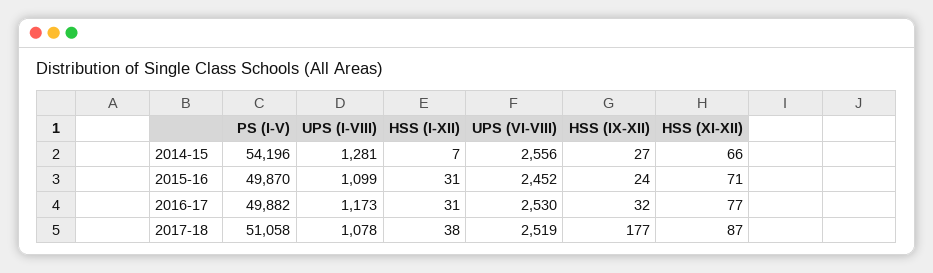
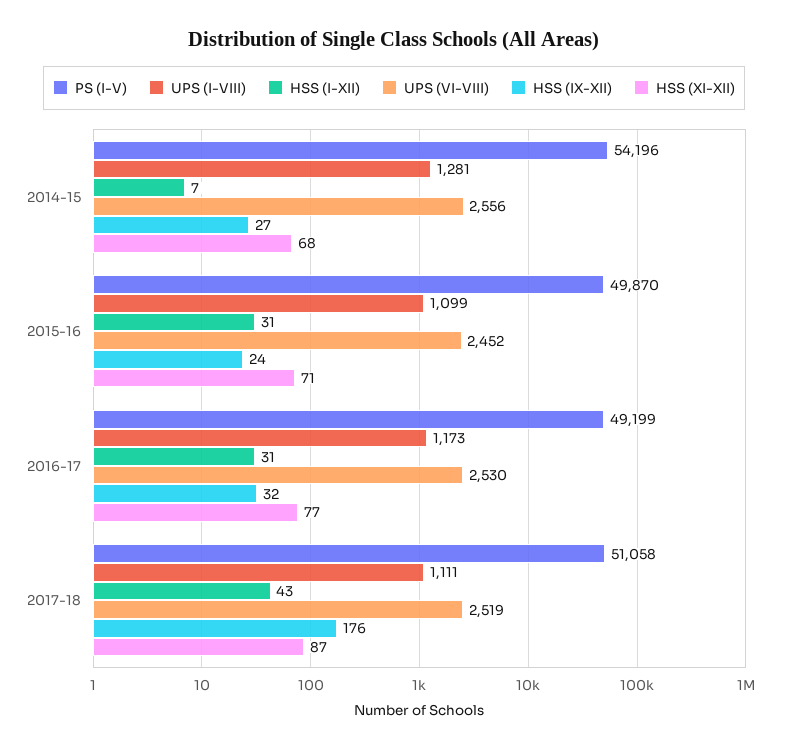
  {
    "PS (I-V)": {
      "2014-15": 54196,
      "2015-16": 49870,
-     "2016-17": 49882,
+     "2016-17": 49199,
      "2017-18": 51058
    },
    "UPS (I-VIII)": {
      "2014-15": 1281,
      "2015-16": 1099,
      "2016-17": 1173,
-     "2017-18": 1078
+     "2017-18": 1111
    },
    "HSS (I-XII)": {
      "2014-15": 7,
      "2015-16": 31,
      "2016-17": 31,
-     "2017-18": 38
+     "2017-18": 43
    },
    "UPS (VI-VIII)": {
      "2014-15": 2556,
      "2015-16": 2452,
      "2016-17": 2530,
      "2017-18": 2519
    },
    "HSS (IX-XII)": {
      "2014-15": 27,
      "2015-16": 24,
      "2016-17": 32,
-     "2017-18": 177
+     "2017-18": 176
    },
    "HSS (XI-XII)": {
-     "2014-15": 66,
+     "2014-15": 68,
      "2015-16": 71,
      "2016-17": 77,
      "2017-18": 87
    }
  }

